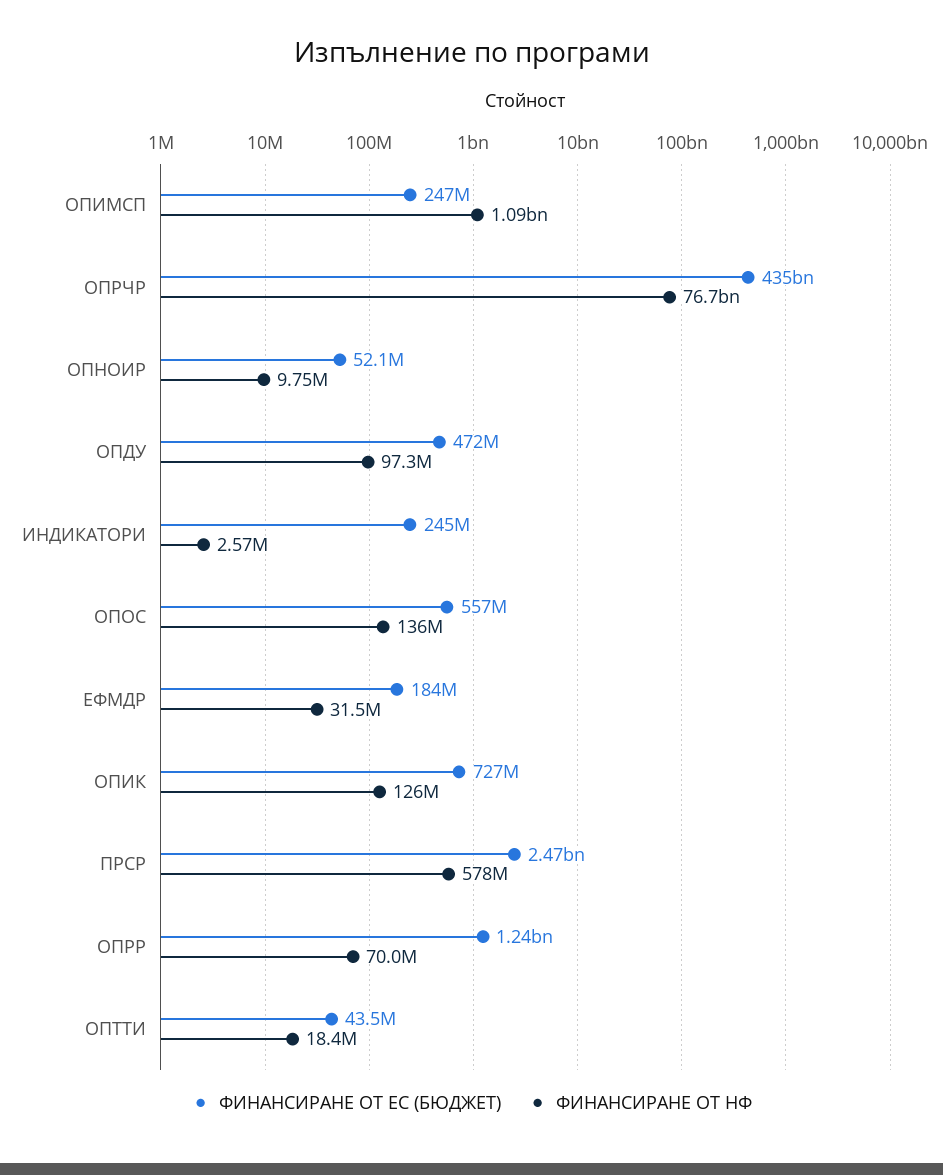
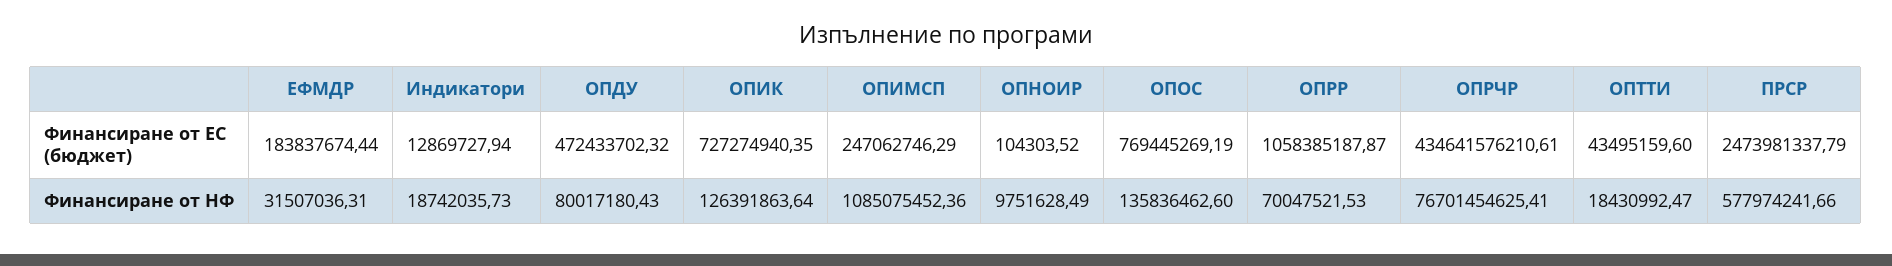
  {
    "ФИНАНСИРАНЕ ОТ ЕС (БЮДЖЕТ)": {
      "ОПИМСП": 247062746.29,
      "ОПРЧР": 434641576210.61,
-     "ОПНОИР": 52100000,
+     "ОПНОИР": 104303.52,
      "ОПДУ": 472433702.32,
-     "ИНДИКАТОРИ": 245000000,
+     "ИНДИКАТОРИ": 12869727.94,
-     "ОПОС": 557000000,
+     "ОПОС": 769445269.19,
      "ЕФМДР": 183837674.44,
      "ОПИК": 727274940.35,
      "ПРСР": 2473981337.79,
-     "ОПРР": 1240000000,
+     "ОПРР": 1058385187.87,
      "ОПТТИ": 43495159.6
    },
    "ФИНАНСИРАНЕ ОТ НФ": {
      "ОПИМСП": 1085075452.36,
      "ОПРЧР": 76701454625.41,
      "ОПНОИР": 9751628.49,
-     "ОПДУ": 97300000,
+     "ОПДУ": 80017180.43,
-     "ИНДИКАТОРИ": 2570000,
+     "ИНДИКАТОРИ": 18742035.73,
      "ОПОС": 135836462.6,
      "ЕФМДР": 31507036.31,
      "ОПИК": 126391863.64,
      "ПРСР": 577974241.66,
      "ОПРР": 70047521.53,
      "ОПТТИ": 18430992.47
    }
  }

